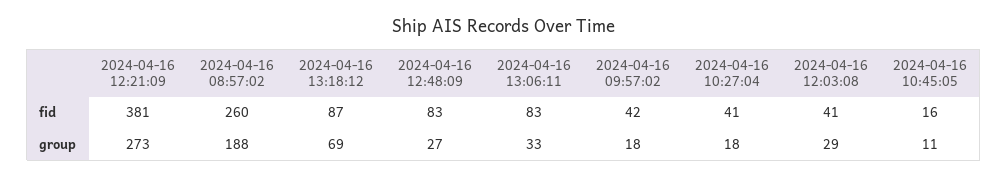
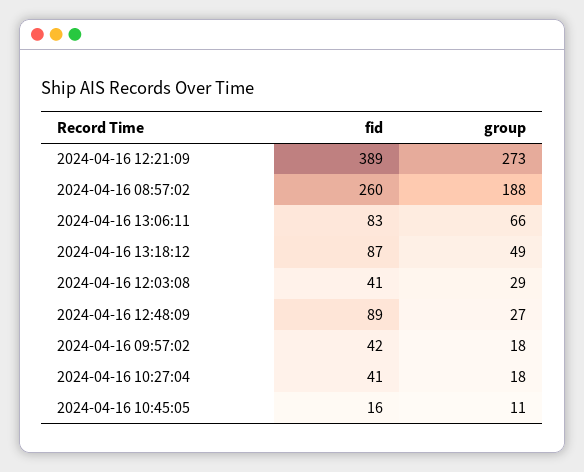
  {
    "2024-04-16 12:21:09": {
-     "fid": 381,
+     "fid": 389,
      "group": 273
    },
    "2024-04-16 08:57:02": {
      "fid": 260,
      "group": 188
    },
    "2024-04-16 13:18:12": {
      "fid": 87,
-     "group": 69
+     "group": 49
    },
    "2024-04-16 12:48:09": {
-     "fid": 83,
+     "fid": 89,
      "group": 27
    },
    "2024-04-16 13:06:11": {
      "fid": 83,
-     "group": 33
+     "group": 66
    },
    "2024-04-16 09:57:02": {
      "fid": 42,
      "group": 18
    },
    "2024-04-16 10:27:04": {
      "fid": 41,
      "group": 18
    },
    "2024-04-16 12:03:08": {
      "fid": 41,
      "group": 29
    },
    "2024-04-16 10:45:05": {
      "fid": 16,
      "group": 11
    }
  }

